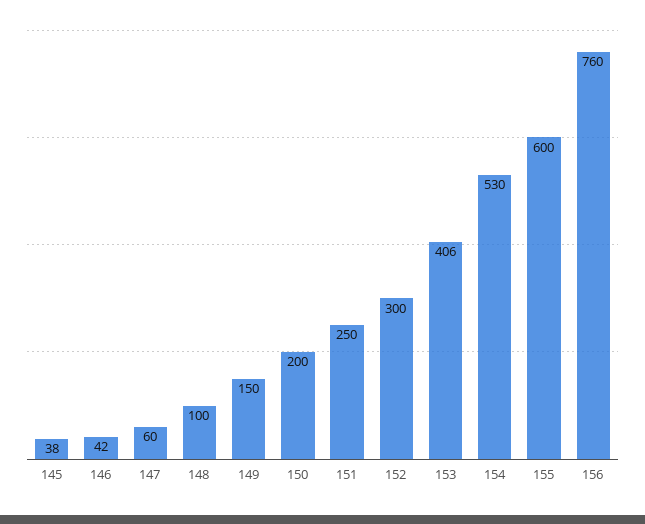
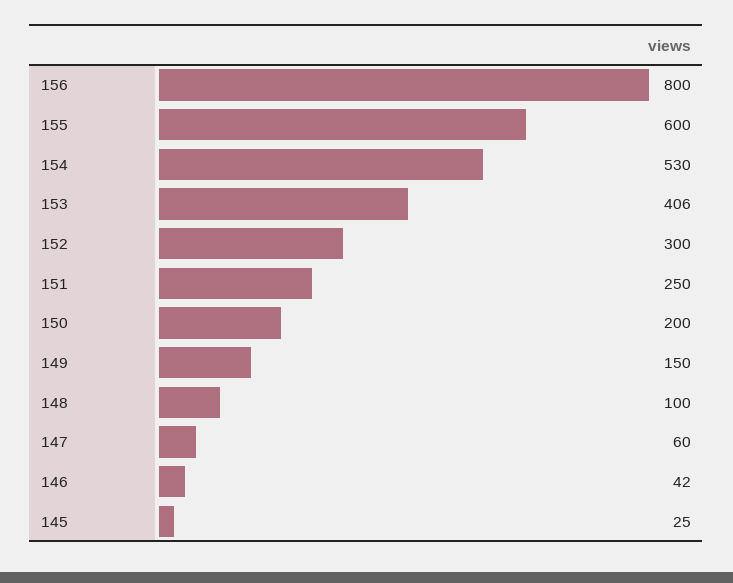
  {
-   "145": 38,
+   "145": 25,
    "146": 42,
    "147": 60,
    "148": 100,
    "149": 150,
    "150": 200,
    "151": 250,
    "152": 300,
    "153": 406,
    "154": 530,
    "155": 600,
-   "156": 760
+   "156": 800
  }

